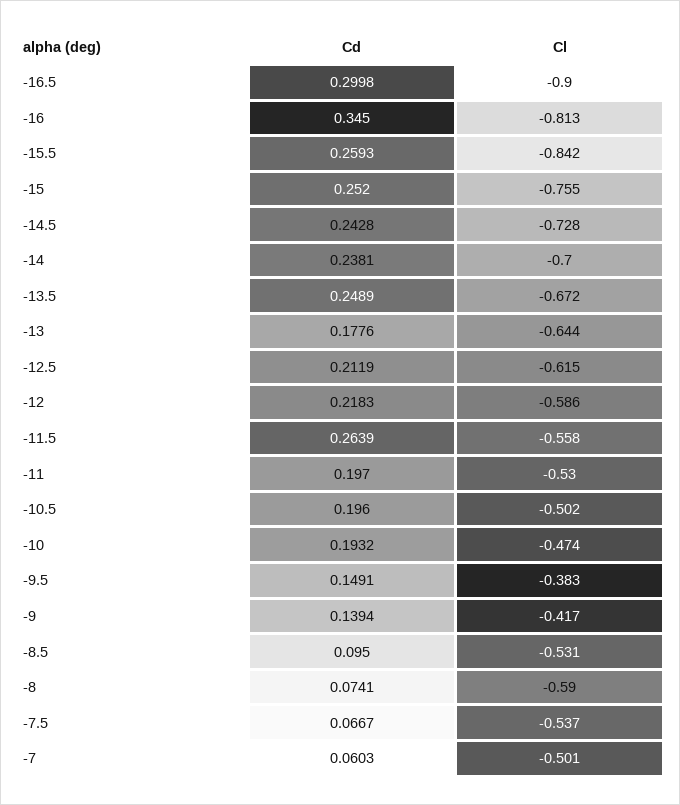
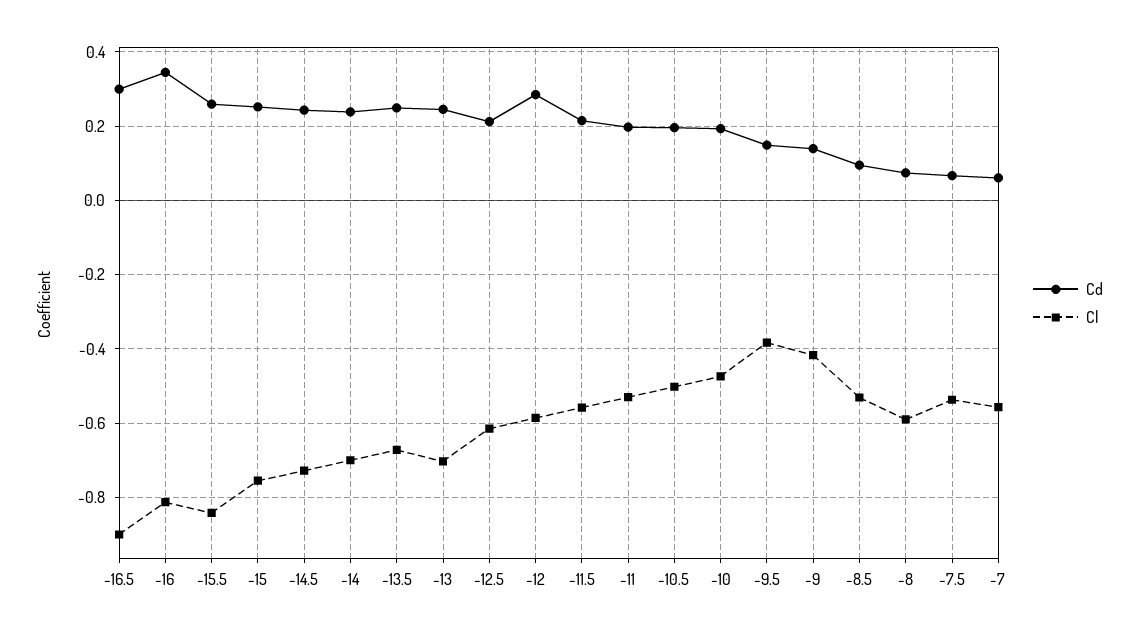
  {
    "Cd": {
      "-16.5": 0.2998,
      "-16": 0.345,
      "-15.5": 0.2593,
      "-15": 0.252,
      "-14.5": 0.2428,
      "-14": 0.2381,
      "-13.5": 0.2489,
-     "-13": 0.1776,
+     "-13": 0.24,
      "-12.5": 0.2119,
-     "-12": 0.2183,
+     "-12": 0.28,
-     "-11.5": 0.2639,
+     "-11.5": 0.22,
      "-11": 0.197,
      "-10.5": 0.196,
      "-10": 0.1932,
      "-9.5": 0.1491,
      "-9": 0.1394,
      "-8.5": 0.095,
      "-8": 0.0741,
      "-7.5": 0.0667,
      "-7": 0.0603
    },
    "Cl": {
      "-16.5": -0.9,
      "-16": -0.813,
      "-15.5": -0.842,
      "-15": -0.755,
      "-14.5": -0.728,
      "-14": -0.7,
      "-13.5": -0.672,
-     "-13": -0.644,
+     "-13": -0.7,
      "-12.5": -0.615,
      "-12": -0.586,
      "-11.5": -0.558,
      "-11": -0.53,
      "-10.5": -0.502,
      "-10": -0.474,
      "-9.5": -0.383,
      "-9": -0.417,
      "-8.5": -0.531,
      "-8": -0.59,
      "-7.5": -0.537,
-     "-7": -0.501
+     "-7": -0.56
    }
  }

